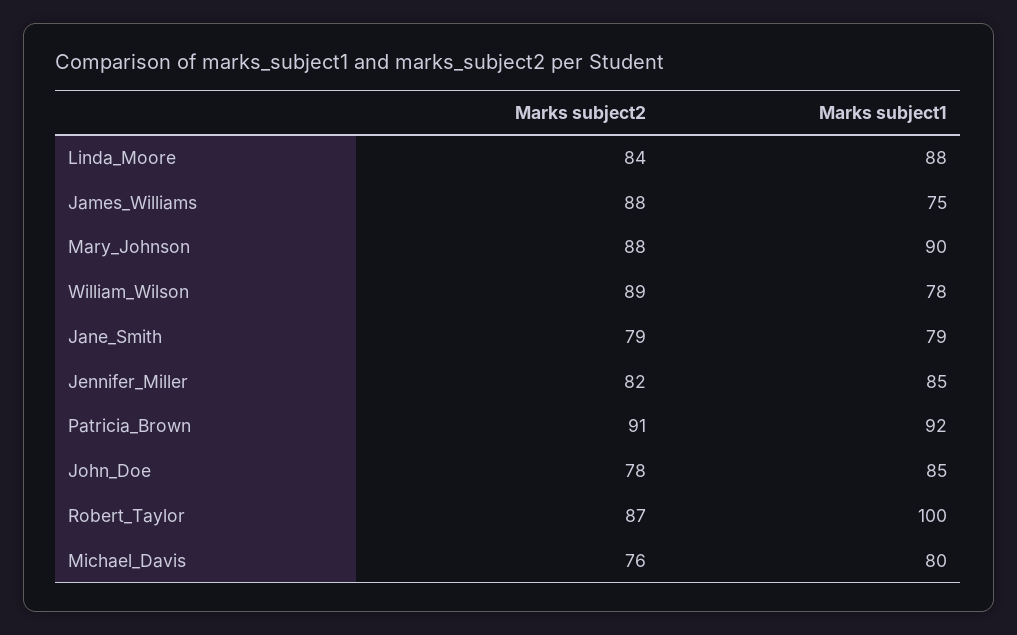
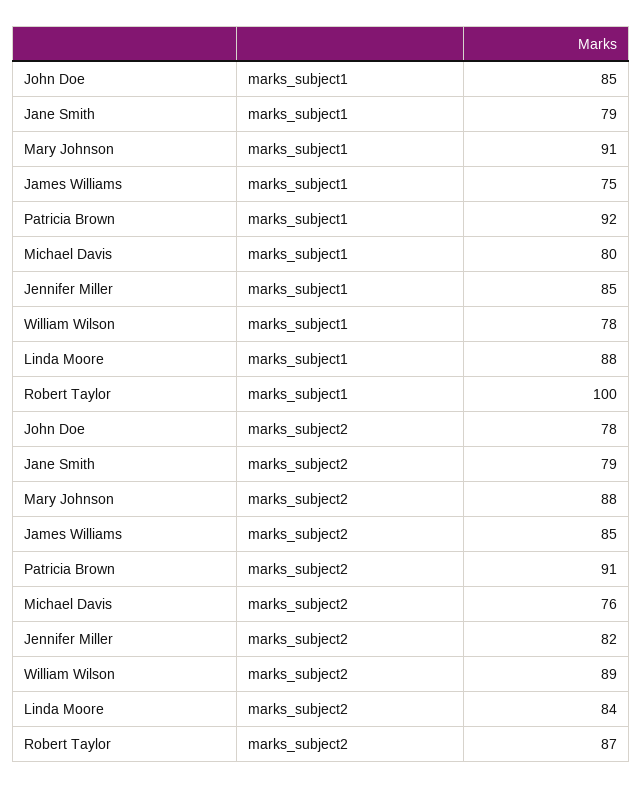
  {
    "Marks subject2": {
      "Linda_Moore": 84,
-     "James_Williams": 88,
+     "James_Williams": 85,
      "Mary_Johnson": 88,
      "William_Wilson": 89,
      "Jane_Smith": 79,
      "Jennifer_Miller": 82,
      "Patricia_Brown": 91,
      "John_Doe": 78,
      "Robert_Taylor": 87,
      "Michael_Davis": 76
    },
    "Marks subject1": {
      "Linda_Moore": 88,
      "James_Williams": 75,
-     "Mary_Johnson": 90,
+     "Mary_Johnson": 91,
      "William_Wilson": 78,
      "Jane_Smith": 79,
      "Jennifer_Miller": 85,
      "Patricia_Brown": 92,
      "John_Doe": 85,
      "Robert_Taylor": 100,
      "Michael_Davis": 80
    }
  }

